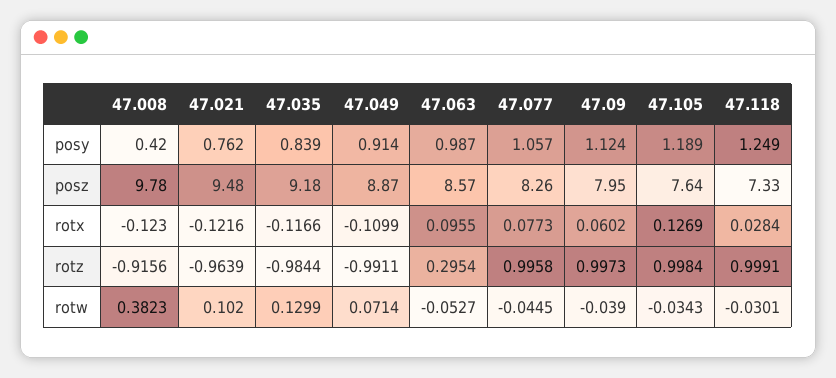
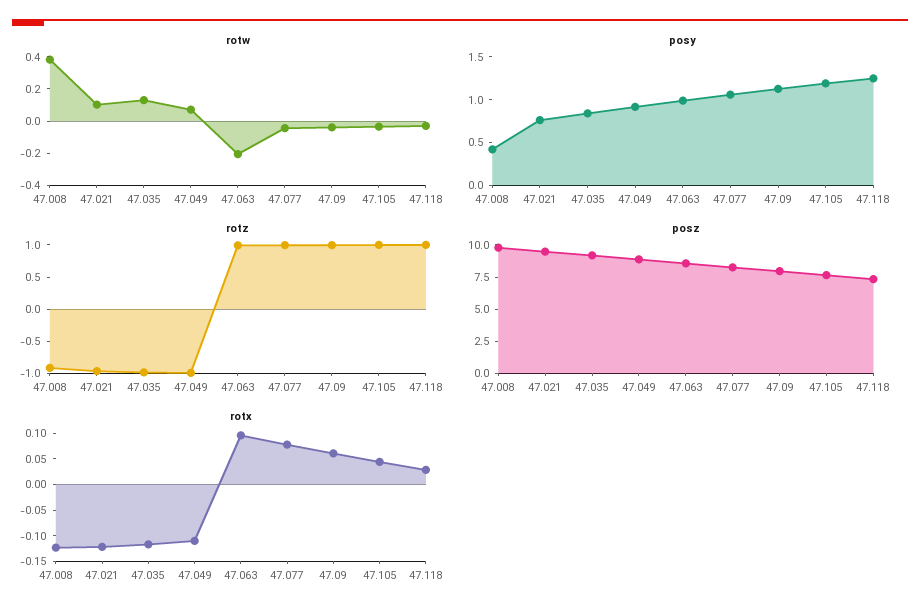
  {
    "posy": {
      "47.008": 0.42,
      "47.021": 0.762,
      "47.035": 0.839,
      "47.049": 0.914,
      "47.063": 0.987,
      "47.077": 1.057,
      "47.09": 1.124,
      "47.105": 1.189,
      "47.118": 1.249
    },
    "posz": {
      "47.008": 9.78,
      "47.021": 9.48,
      "47.035": 9.18,
      "47.049": 8.87,
      "47.063": 8.57,
      "47.077": 8.26,
      "47.09": 7.95,
      "47.105": 7.64,
      "47.118": 7.33
    },
    "rotx": {
      "47.008": -0.123,
      "47.021": -0.1216,
      "47.035": -0.1166,
      "47.049": -0.1099,
      "47.063": 0.0955,
      "47.077": 0.0773,
      "47.09": 0.0602,
-     "47.105": 0.1269,
+     "47.105": 0.05,
      "47.118": 0.0284
    },
    "rotz": {
      "47.008": -0.9156,
      "47.021": -0.9639,
      "47.035": -0.9844,
      "47.049": -0.9911,
-     "47.063": 0.2954,
+     "47.063": 1,
      "47.077": 0.9958,
      "47.09": 0.9973,
      "47.105": 0.9984,
      "47.118": 0.9991
    },
    "rotw": {
      "47.008": 0.3823,
      "47.021": 0.102,
      "47.035": 0.1299,
      "47.049": 0.0714,
-     "47.063": -0.0527,
+     "47.063": -0.2,
      "47.077": -0.0445,
      "47.09": -0.039,
      "47.105": -0.0343,
      "47.118": -0.0301
    }
  }

